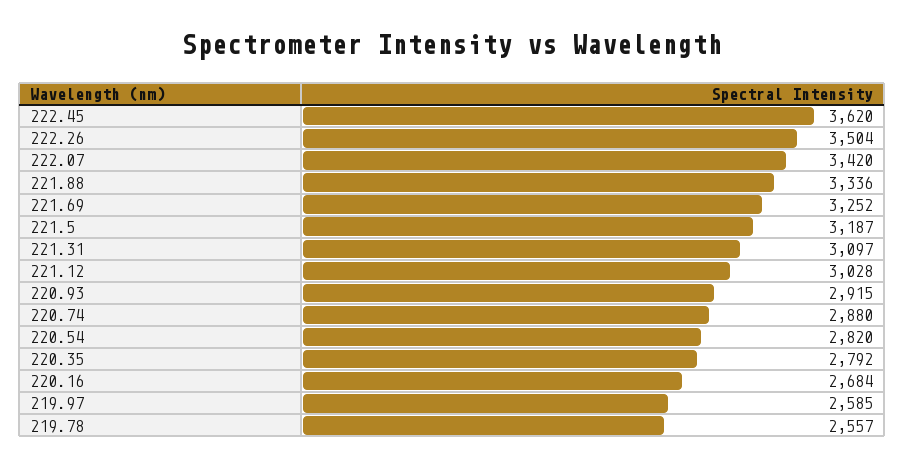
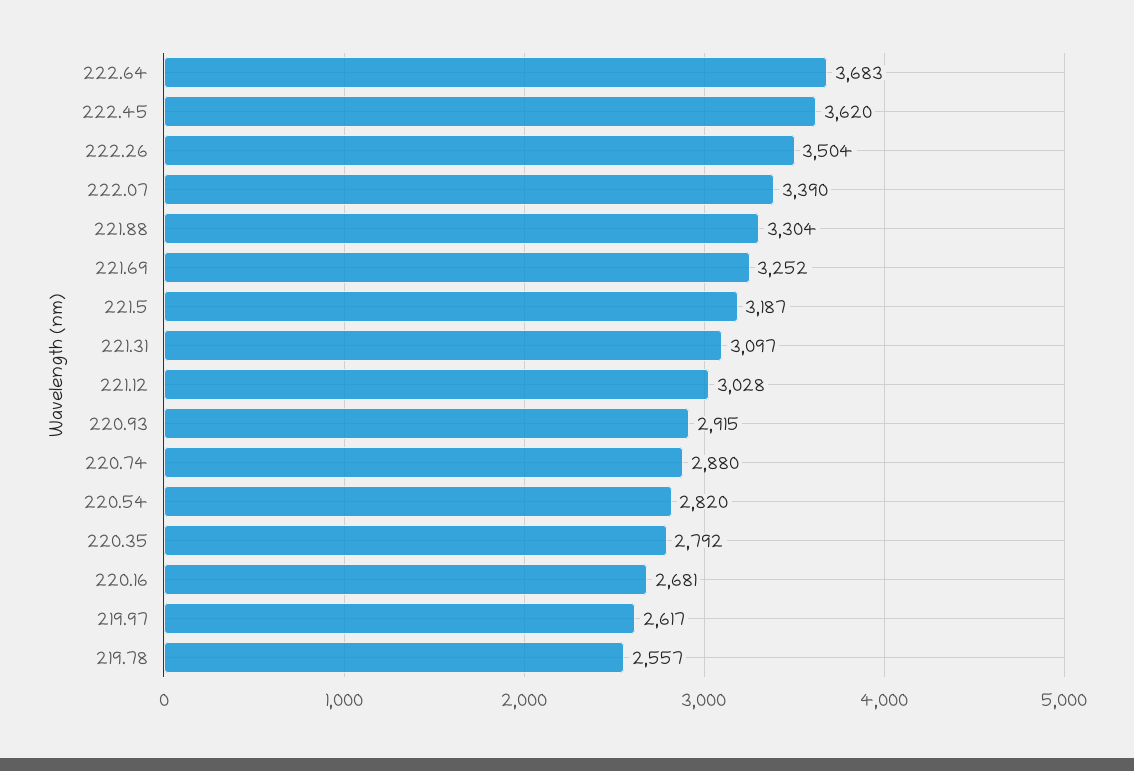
  {
    "222.45": 3620,
    "222.26": 3504,
-   "222.07": 3420,
+   "222.07": 3390,
-   "221.88": 3336,
+   "221.88": 3304,
    "221.69": 3252,
    "221.5": 3187,
    "221.31": 3097,
    "221.12": 3028,
    "220.93": 2915,
    "220.74": 2880,
    "220.54": 2820,
    "220.35": 2792,
-   "220.16": 2684,
+   "220.16": 2681,
-   "219.97": 2585,
+   "219.97": 2617,
-   "219.78": 2557
+   "219.78": 2557,
+   "222.64": 3683
  }

